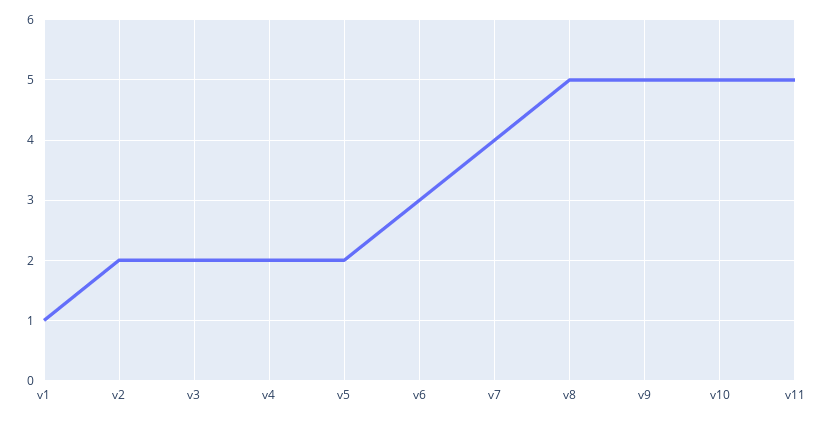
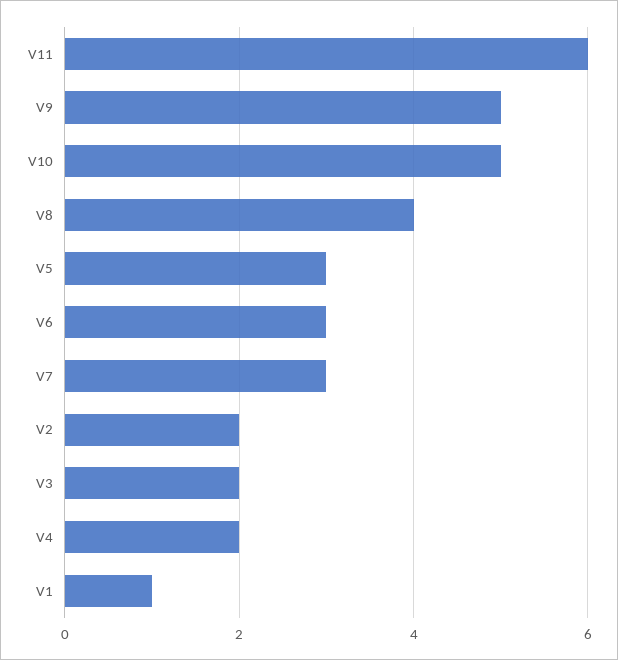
  {
    "v1": 1,
    "v2": 2,
    "v3": 2,
    "v4": 2,
-   "v5": 2,
+   "v5": 3,
    "v6": 3,
-   "v7": 4,
+   "v7": 3,
-   "v8": 5,
+   "v8": 4,
    "v9": 5,
    "v10": 5,
-   "v11": 5
+   "v11": 6
  }

